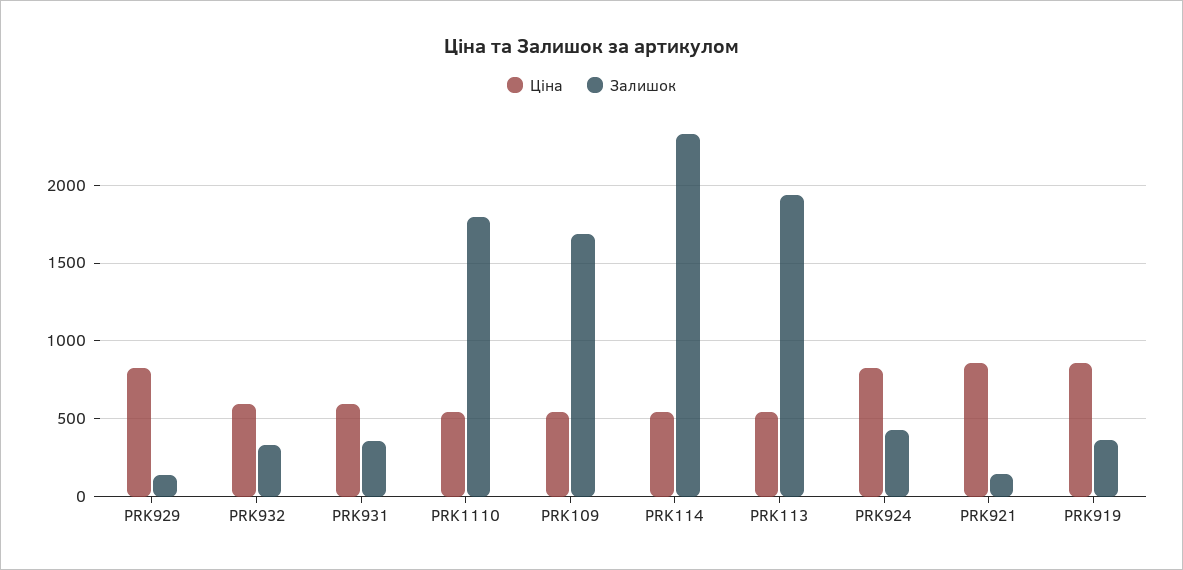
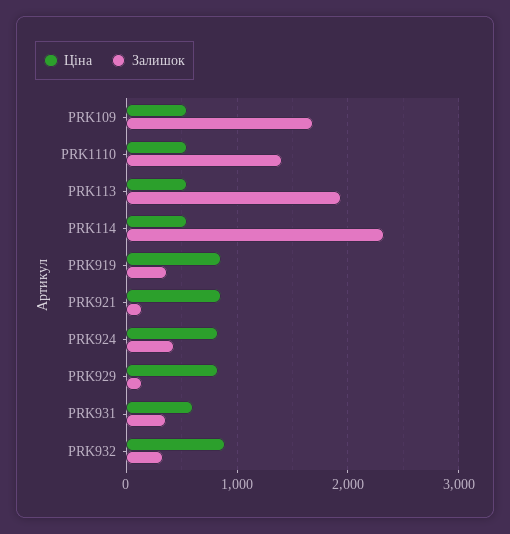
  {
    "Ціна": {
      "PRK929": 850,
-     "PRK932": 600,
+     "PRK932": 900,
      "PRK931": 600,
      "PRK1110": 550,
      "PRK109": 550,
      "PRK114": 550,
      "PRK113": 550,
      "PRK924": 850,
      "PRK921": 850,
      "PRK919": 850
    },
    "Залишок": {
      "PRK929": 150,
      "PRK932": 350,
      "PRK931": 350,
-     "PRK1110": 1800,
+     "PRK1110": 1400,
      "PRK109": 1700,
      "PRK114": 2350,
      "PRK113": 1950,
      "PRK924": 450,
      "PRK921": 150,
      "PRK919": 350
    }
  }

